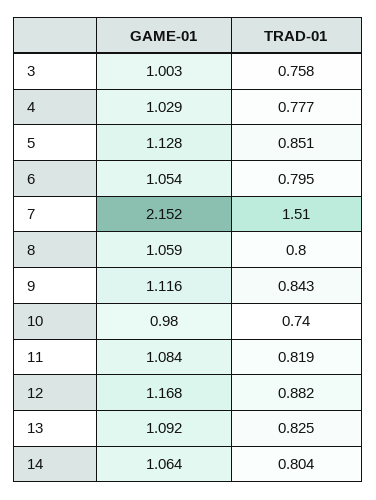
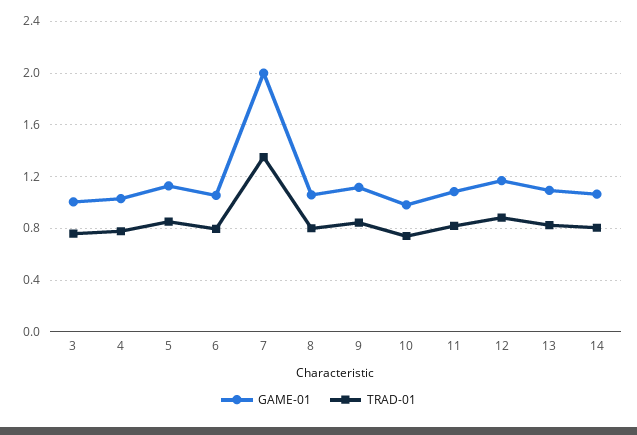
  {
    "GAME-01": {
      "3": 1.003,
      "4": 1.029,
      "5": 1.128,
      "6": 1.054,
-     "7": 2.152,
+     "7": 2,
      "8": 1.059,
      "9": 1.116,
      "10": 0.98,
      "11": 1.084,
      "12": 1.168,
      "13": 1.092,
      "14": 1.064
    },
    "TRAD-01": {
      "3": 0.758,
      "4": 0.777,
      "5": 0.851,
      "6": 0.795,
-     "7": 1.51,
+     "7": 1.35,
      "8": 0.8,
      "9": 0.843,
      "10": 0.74,
      "11": 0.819,
      "12": 0.882,
      "13": 0.825,
      "14": 0.804
    }
  }

